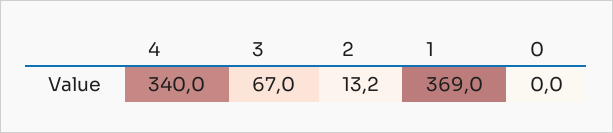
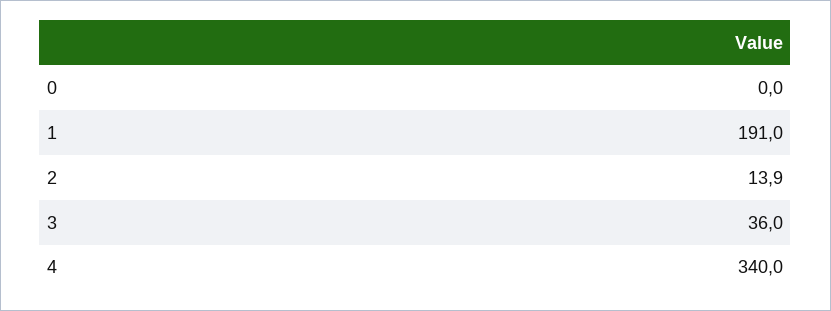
  {
    "4": 340,
-   "3": 67,
+   "3": 36,
-   "2": 13.2,
+   "2": 13.9,
-   "1": 369,
+   "1": 191,
    "0": 0
  }

